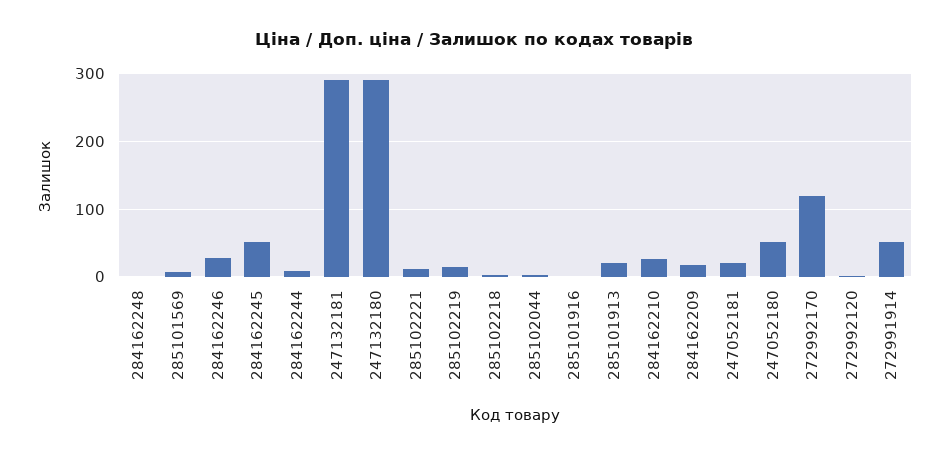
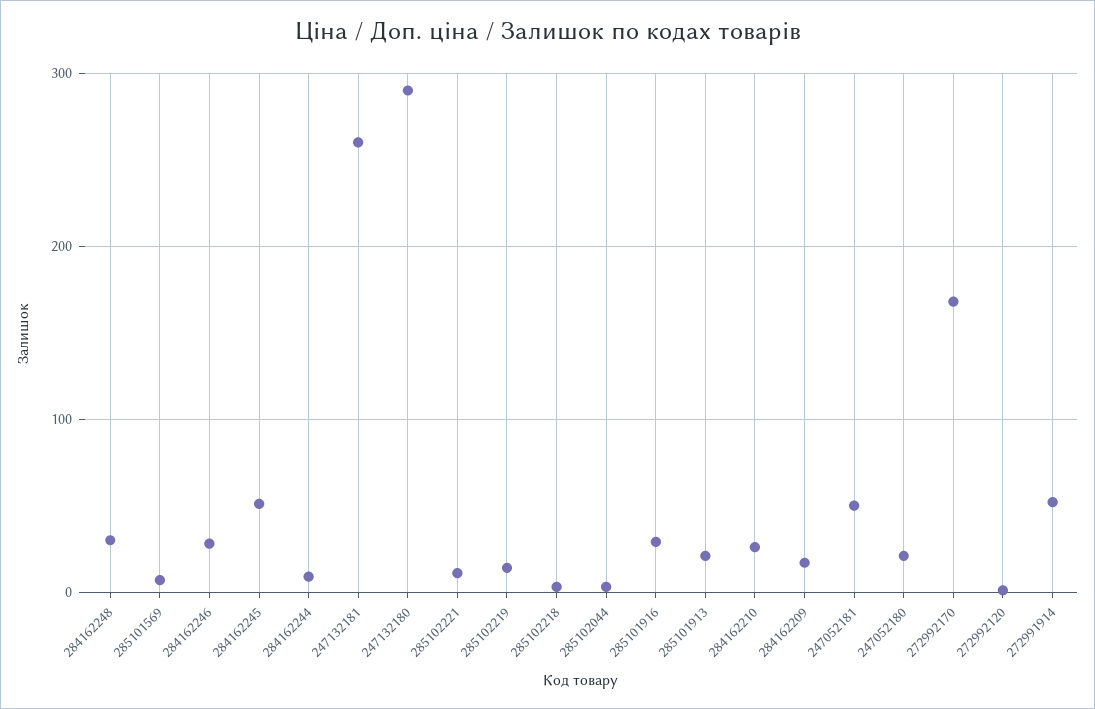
  {
-   "284162248": 0,
+   "284162248": 30,
    "285101569": 10,
    "284162246": 30,
    "284162245": 50,
    "284162244": 10,
-   "247132181": 290,
+   "247132181": 260,
    "247132180": 290,
    "285102221": 10,
    "285102219": 10,
    "285102218": 0,
    "285102044": 0,
-   "285101916": 0,
+   "285101916": 30,
    "285101913": 20,
    "284162210": 30,
    "284162209": 20,
-   "247052181": 20,
+   "247052181": 50,
-   "247052180": 50,
+   "247052180": 20,
-   "272992170": 120,
+   "272992170": 170,
    "272992120": 0,
    "272991914": 50
  }

